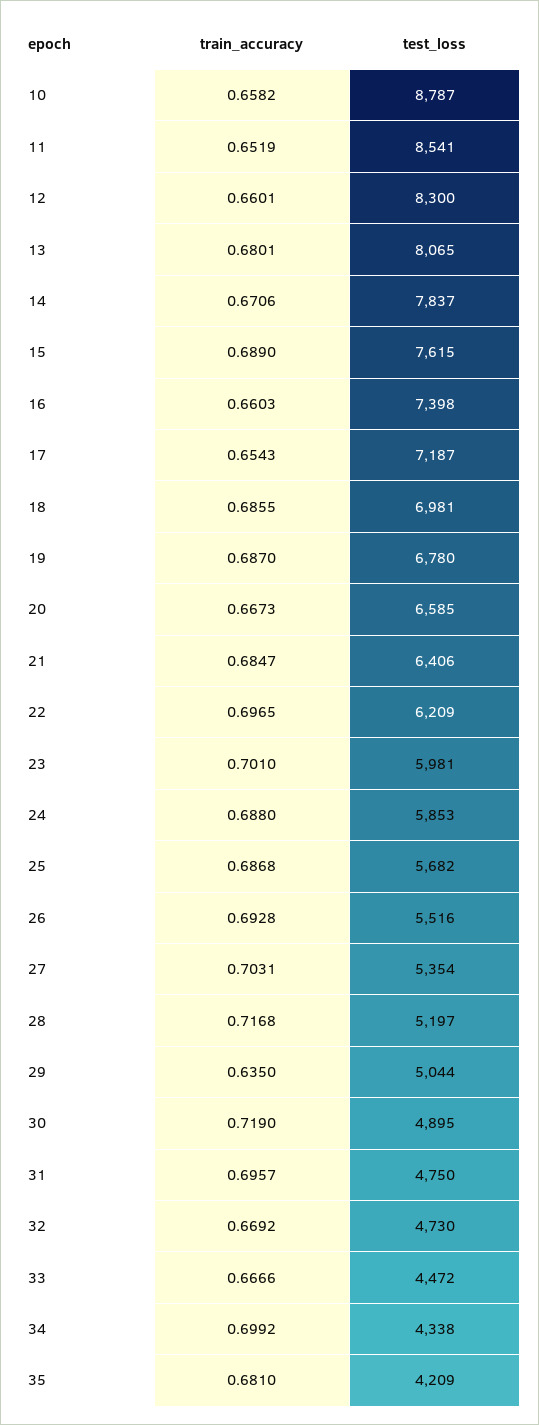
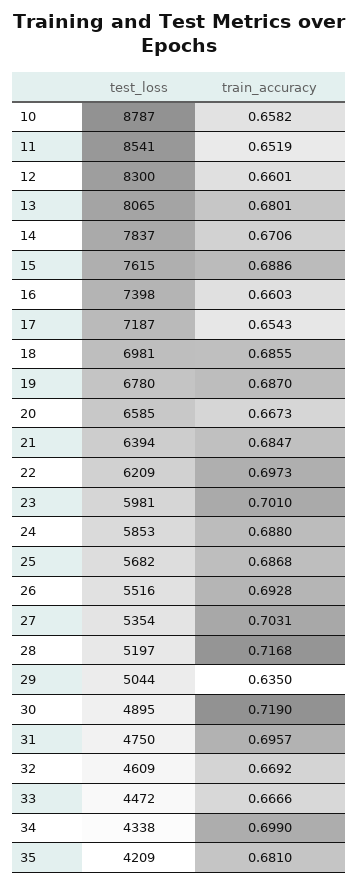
  {
    "train_accuracy": {
      "10": 0.6582,
      "11": 0.6519,
      "12": 0.6601,
      "13": 0.6801,
      "14": 0.6706,
-     "15": 0.689,
+     "15": 0.6886,
      "16": 0.6603,
      "17": 0.6543,
      "18": 0.6855,
      "19": 0.687,
      "20": 0.6673,
      "21": 0.6847,
-     "22": 0.6965,
+     "22": 0.6973,
      "23": 0.701,
      "24": 0.688,
      "25": 0.6868,
      "26": 0.6928,
      "27": 0.7031,
      "28": 0.7168,
      "29": 0.635,
      "30": 0.719,
      "31": 0.6957,
      "32": 0.6692,
      "33": 0.6666,
-     "34": 0.6992,
+     "34": 0.699,
      "35": 0.681
    },
    "test_loss": {
      "10": 8787,
      "11": 8541,
      "12": 8300,
      "13": 8065,
      "14": 7837,
      "15": 7615,
      "16": 7398,
      "17": 7187,
      "18": 6981,
      "19": 6780,
      "20": 6585,
-     "21": 6406,
+     "21": 6394,
      "22": 6209,
      "23": 5981,
      "24": 5853,
      "25": 5682,
      "26": 5516,
      "27": 5354,
      "28": 5197,
      "29": 5044,
      "30": 4895,
      "31": 4750,
-     "32": 4730,
+     "32": 4609,
      "33": 4472,
      "34": 4338,
      "35": 4209
    }
  }

